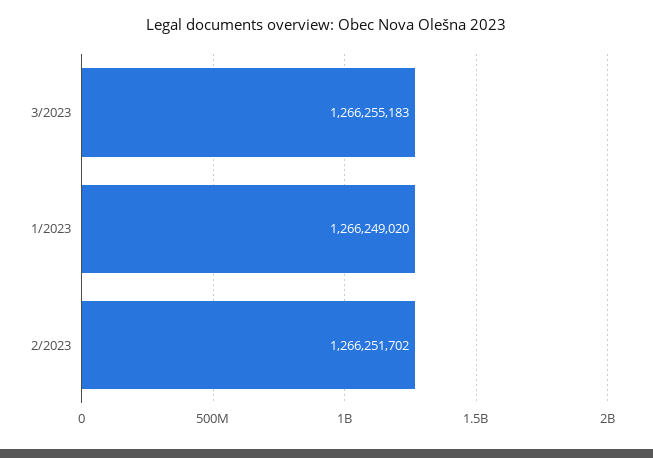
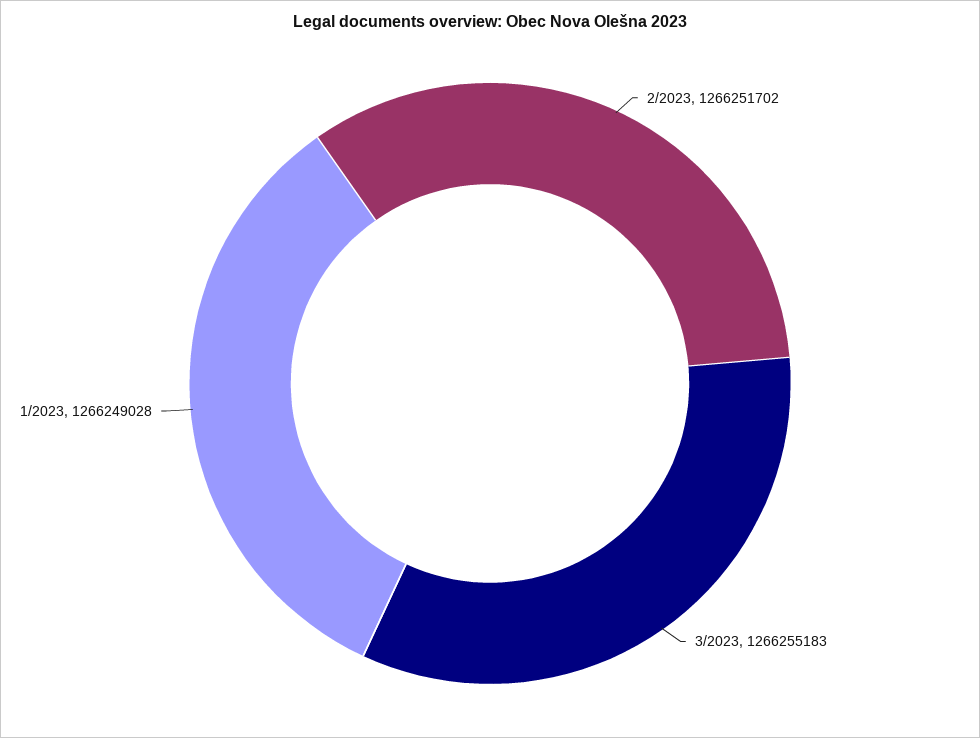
  {
    "3/2023": 1266255183,
-   "1/2023": 1266249020,
+   "1/2023": 1266249028,
    "2/2023": 1266251702
  }

